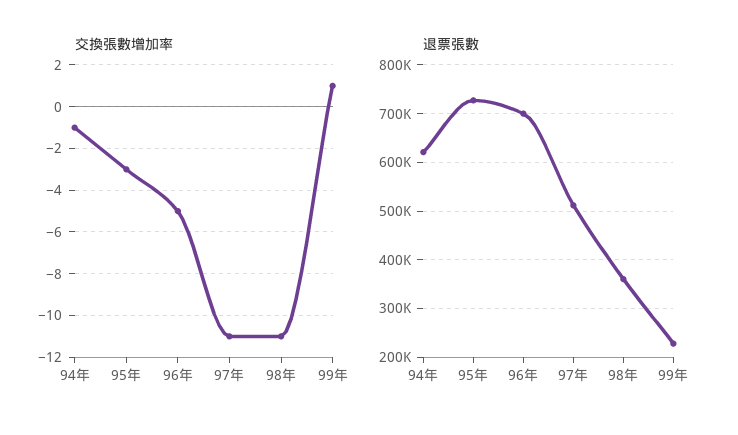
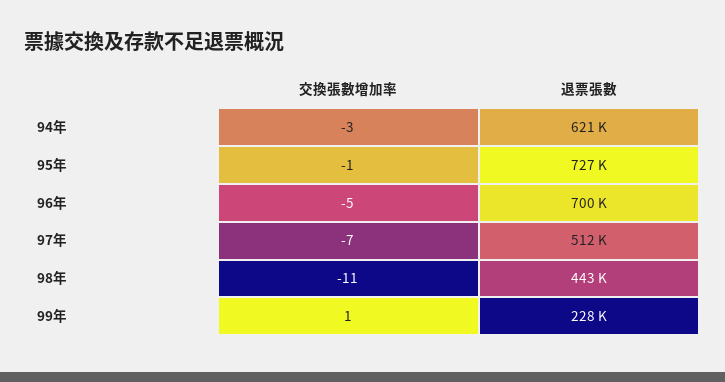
  {
    "交換張數增加率": {
-     "94年": -1,
+     "94年": -3,
-     "95年": -3,
+     "95年": -1,
      "96年": -5,
-     "97年": -11,
+     "97年": -7,
      "98年": -11,
      "99年": 1
    },
    "退票張數": {
      "94年": 621000,
      "95年": 727000,
      "96年": 700000,
      "97年": 512000,
-     "98年": 360000,
+     "98年": 443000,
      "99年": 228000
    }
  }

